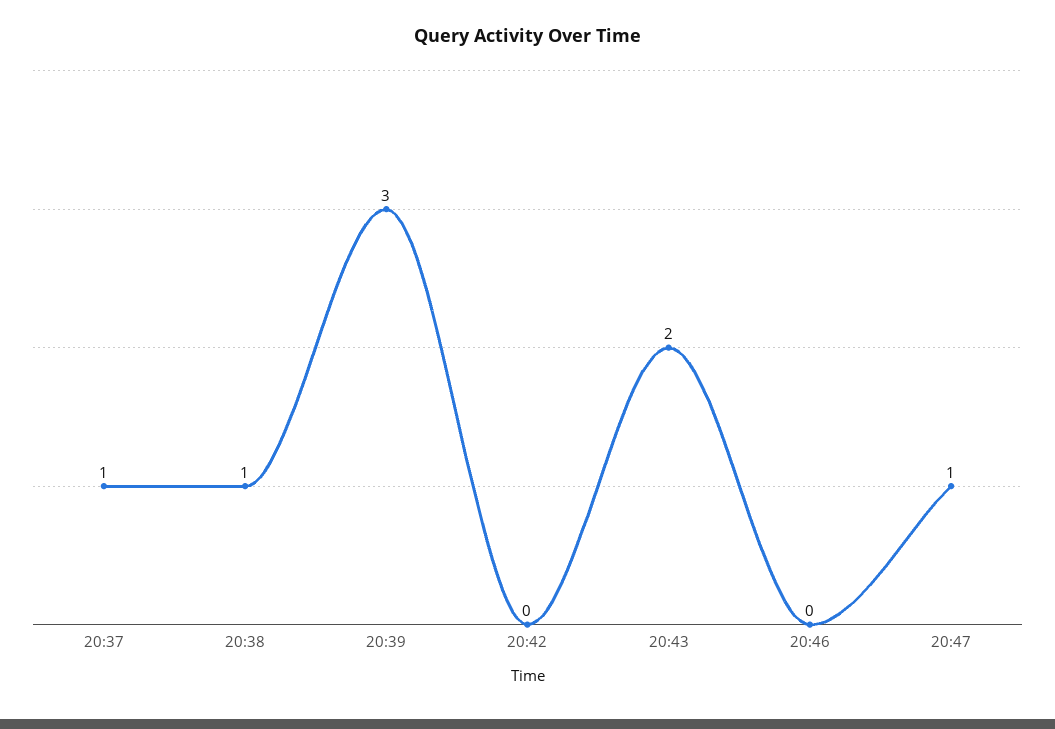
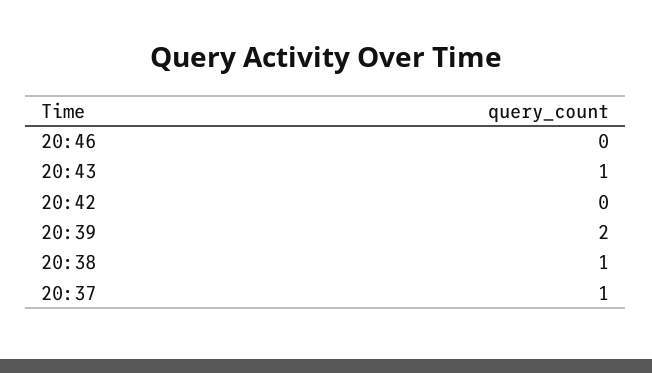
  {
    "20:37": 1,
    "20:38": 1,
-   "20:39": 3,
+   "20:39": 2,
    "20:42": 0,
-   "20:43": 2,
+   "20:43": 1,
-   "20:46": 0,
+   "20:46": 0
-   "20:47": 1
  }

